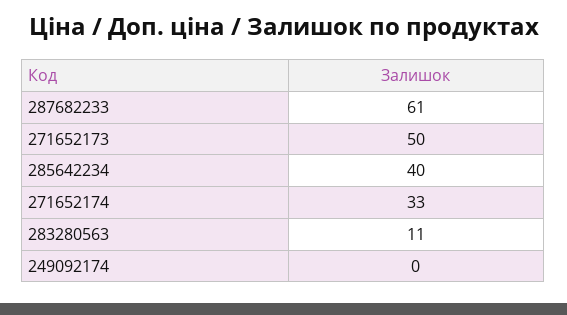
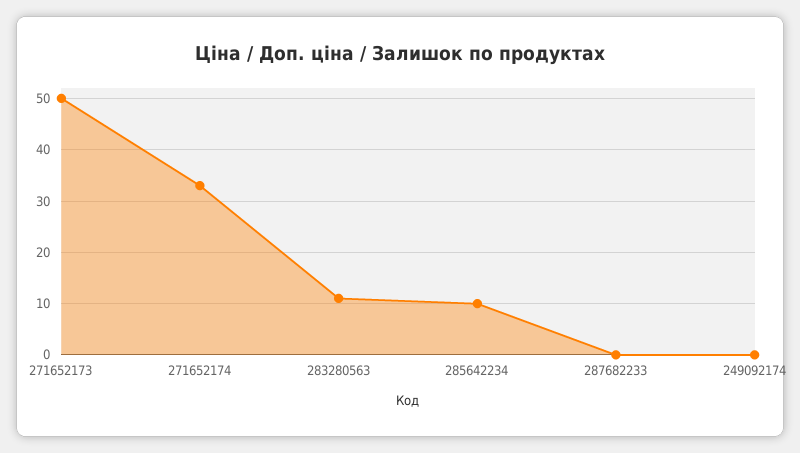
  {
-   "287682233": 61,
+   "287682233": 0,
    "271652173": 50,
-   "285642234": 40,
+   "285642234": 10,
    "271652174": 33,
    "283280563": 11,
    "249092174": 0
  }

